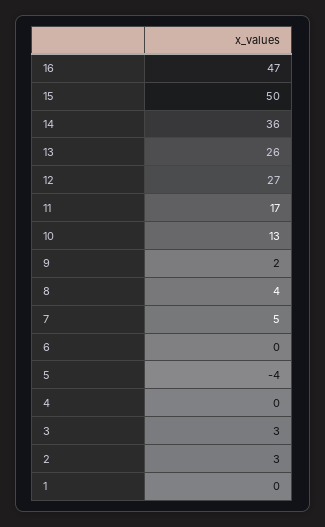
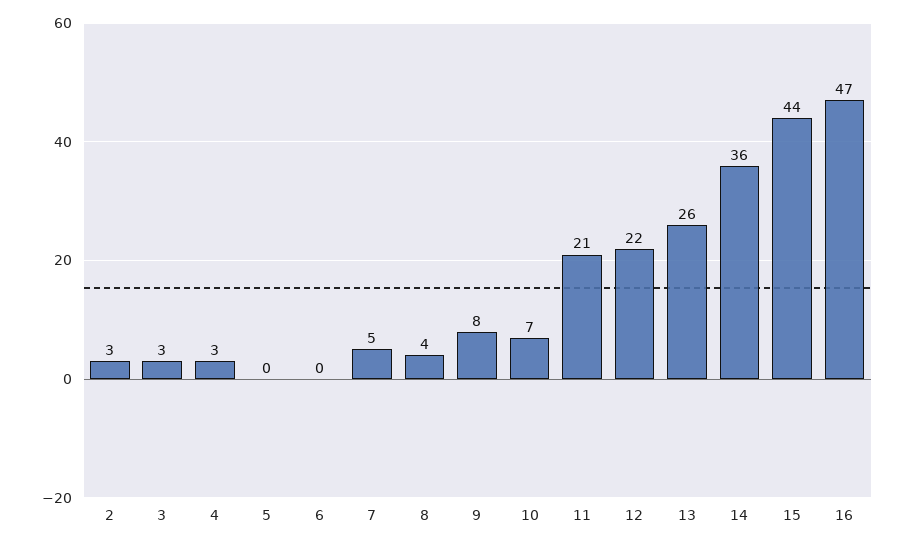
  {
    "16": 47,
-   "15": 50,
+   "15": 44,
    "14": 36,
    "13": 26,
-   "12": 27,
+   "12": 22,
-   "11": 17,
+   "11": 21,
-   "10": 13,
+   "10": 7,
-   "9": 2,
+   "9": 8,
    "8": 4,
    "7": 5,
    "6": 0,
-   "5": -4,
+   "5": 0,
-   "4": 0,
+   "4": 3,
    "3": 3,
-   "2": 3,
+   "2": 3
-   "1": 0
  }

